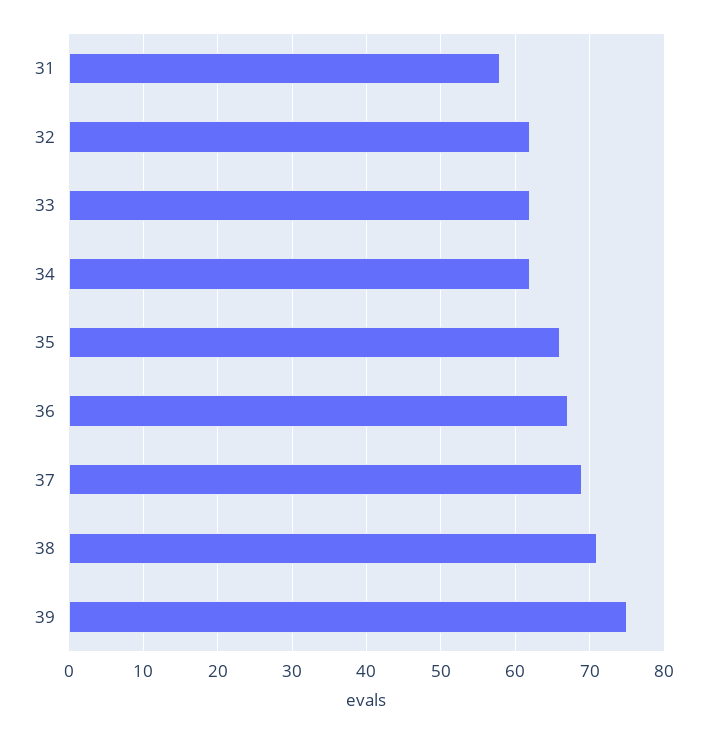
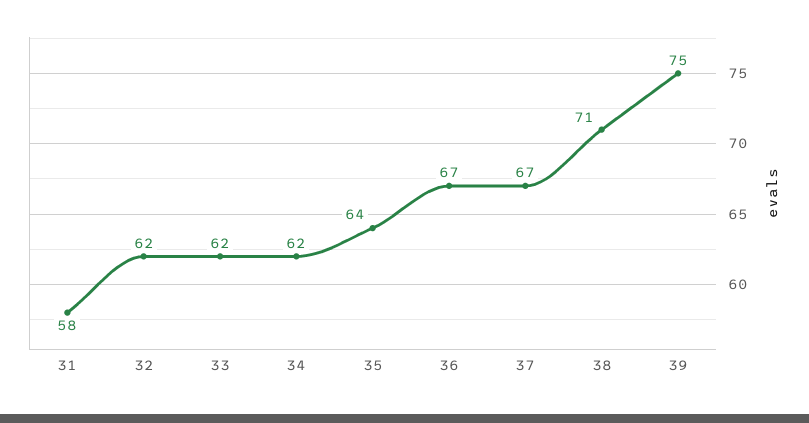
  {
    "31": 58,
    "32": 62,
    "33": 62,
    "34": 62,
-   "35": 66,
+   "35": 64,
    "36": 67,
-   "37": 69,
+   "37": 67,
    "38": 71,
    "39": 75
  }

